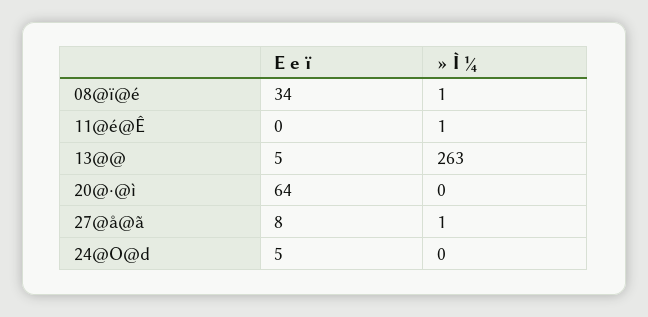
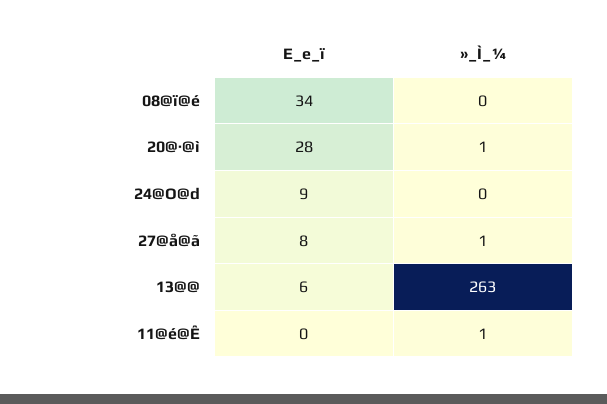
  {
    "E e ï": {
      "08@ï@é": 34,
      "11@é@Ê": 0,
-     "13@@": 5,
+     "13@@": 6,
-     "20@·@ì": 64,
+     "20@·@ì": 28,
      "27@å@ã": 8,
-     "24@O@d": 5
+     "24@O@d": 9
    },
    "» Ì ¼": {
-     "08@ï@é": 1,
+     "08@ï@é": 0,
      "11@é@Ê": 1,
      "13@@": 263,
-     "20@·@ì": 0,
+     "20@·@ì": 1,
      "27@å@ã": 1,
      "24@O@d": 0
    }
  }

